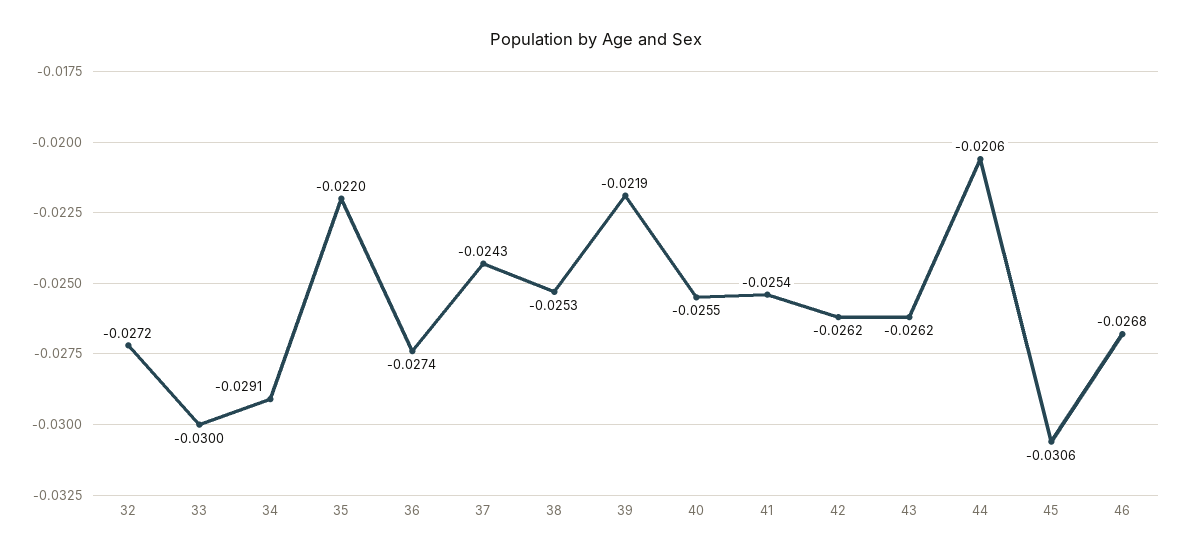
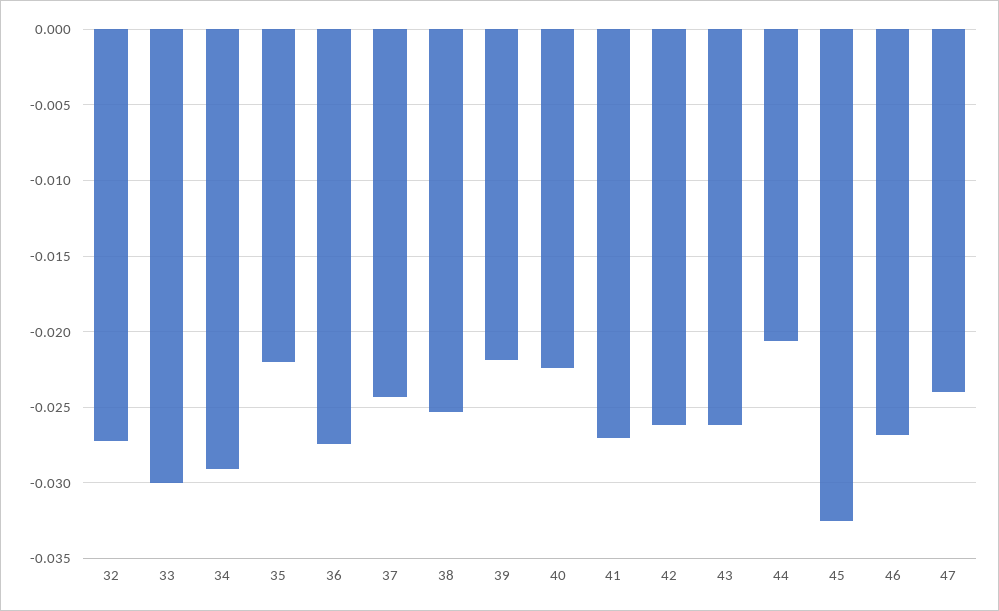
  {
    "32": -0.0272,
    "33": -0.03,
    "34": -0.0291,
    "35": -0.022,
    "36": -0.0274,
    "37": -0.0243,
    "38": -0.0253,
    "39": -0.0219,
-   "40": -0.0255,
+   "40": -0.0225,
-   "41": -0.0254,
+   "41": -0.027,
    "42": -0.0262,
    "43": -0.0262,
    "44": -0.0206,
-   "45": -0.0306,
+   "45": -0.0325,
-   "46": -0.0268
+   "46": -0.0268,
+   "47": -0.024
  }

